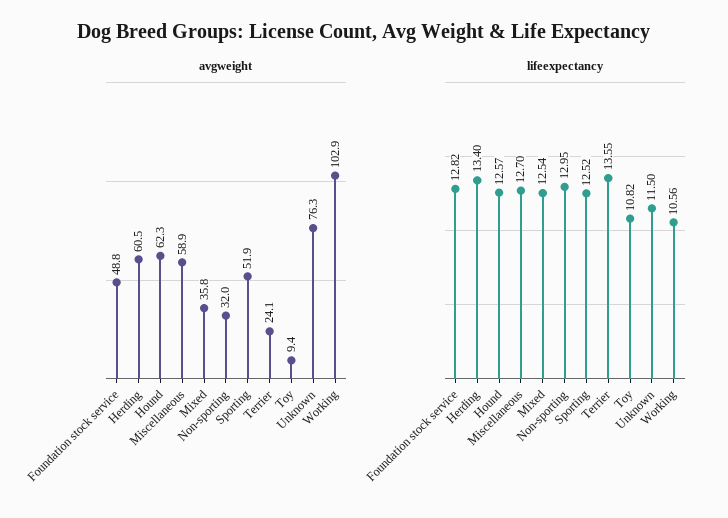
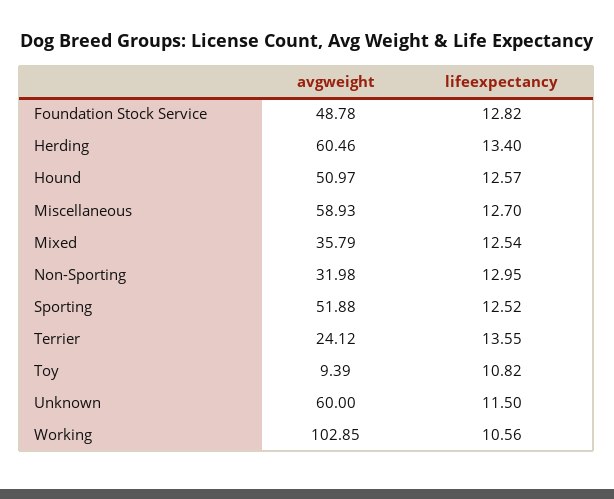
  {
    "avgweight": {
      "Foundation stock service": 48.78,
      "Herding": 60.46,
-     "Hound": 62.3,
+     "Hound": 50.97,
      "Miscellaneous": 58.93,
      "Mixed": 35.79,
      "Non-sporting": 31.98,
      "Sporting": 51.88,
      "Terrier": 24.12,
      "Toy": 9.39,
-     "Unknown": 76.3,
+     "Unknown": 60,
      "Working": 102.85
    },
    "lifeexpectancy": {
      "Foundation stock service": 12.82,
      "Herding": 13.4,
      "Hound": 12.57,
      "Miscellaneous": 12.7,
      "Mixed": 12.54,
      "Non-sporting": 12.95,
      "Sporting": 12.52,
      "Terrier": 13.55,
      "Toy": 10.82,
      "Unknown": 11.5,
      "Working": 10.56
    }
  }

